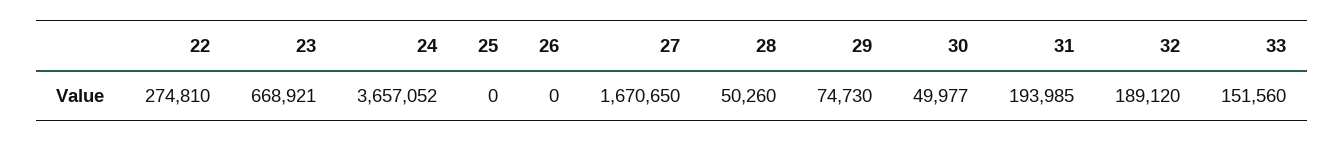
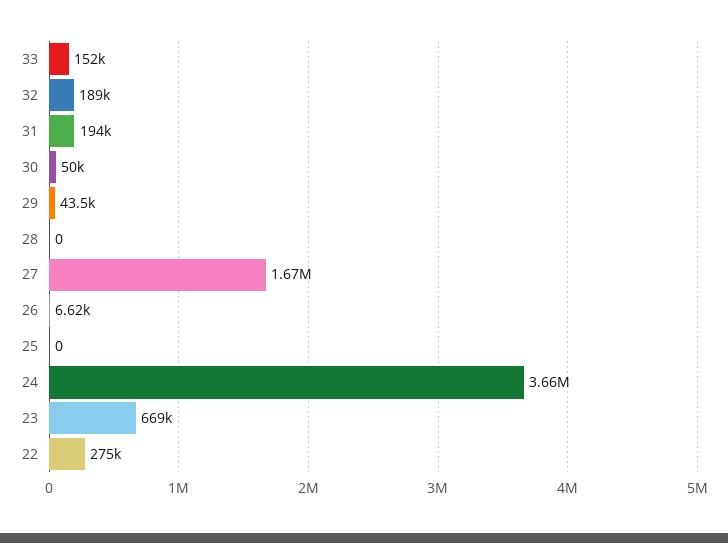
  {
    "22": 274810,
    "23": 668921,
    "24": 3657052,
    "25": 0,
-   "26": 0,
+   "26": 6620,
    "27": 1670650,
-   "28": 50260,
+   "28": 0,
-   "29": 74730,
+   "29": 43500,
    "30": 49977,
    "31": 193985,
    "32": 189120,
    "33": 151560
  }

